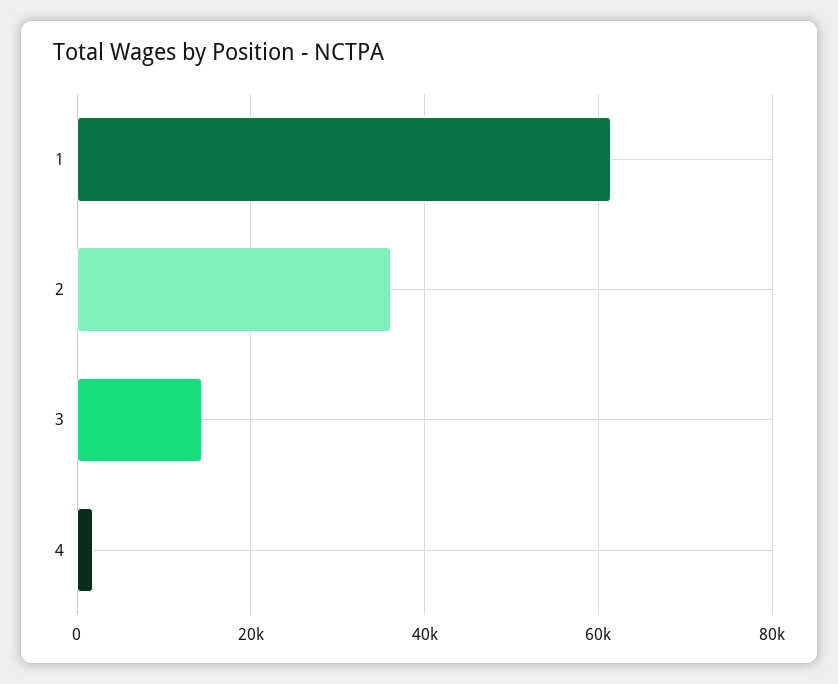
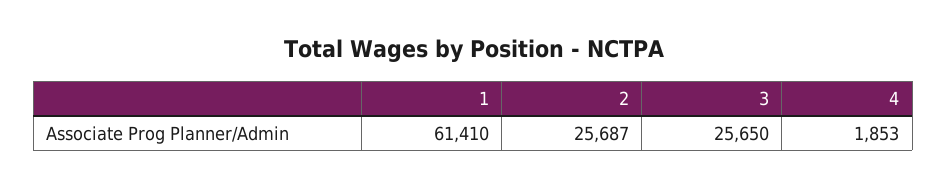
  {
    "1": 61410,
-   "2": 36000,
+   "2": 25687,
-   "3": 14000,
+   "3": 25650,
    "4": 1853
  }

